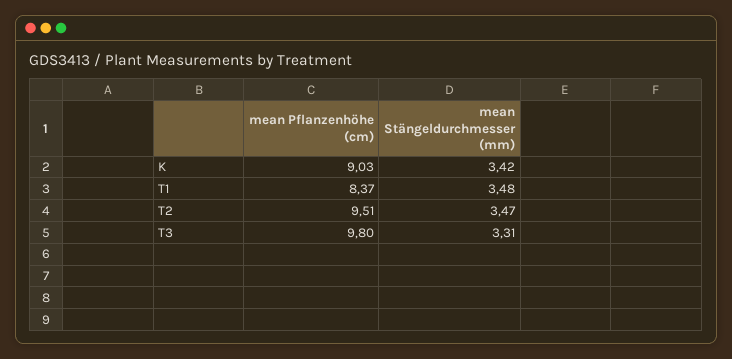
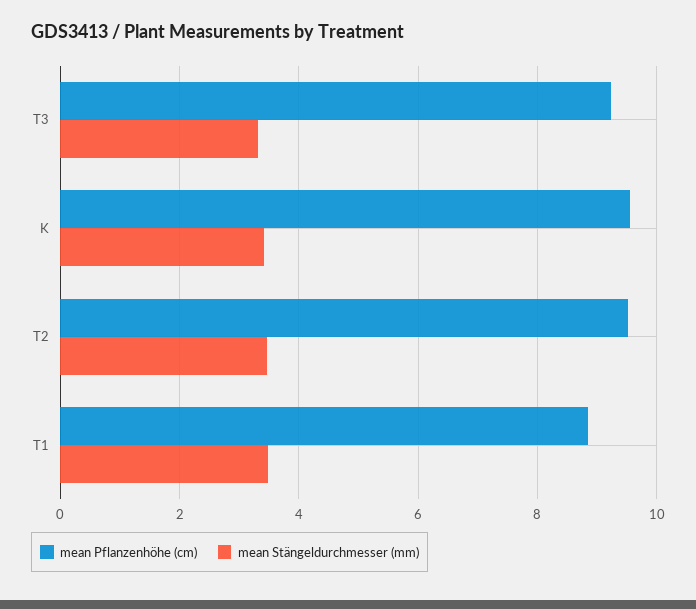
  {
    "mean Pflanzenhöhe (cm)": {
-     "K": 9.03,
+     "K": 9.6,
-     "T1": 8.37,
+     "T1": 8.8,
      "T2": 9.51,
-     "T3": 9.8
+     "T3": 9.2
    },
    "mean Stängeldurchmesser (mm)": {
      "K": 3.42,
      "T1": 3.48,
      "T2": 3.47,
      "T3": 3.31
    }
  }

